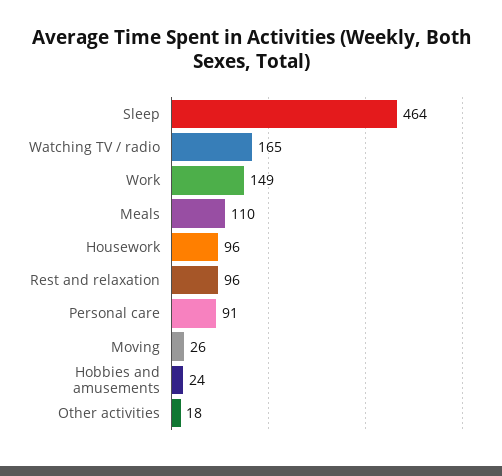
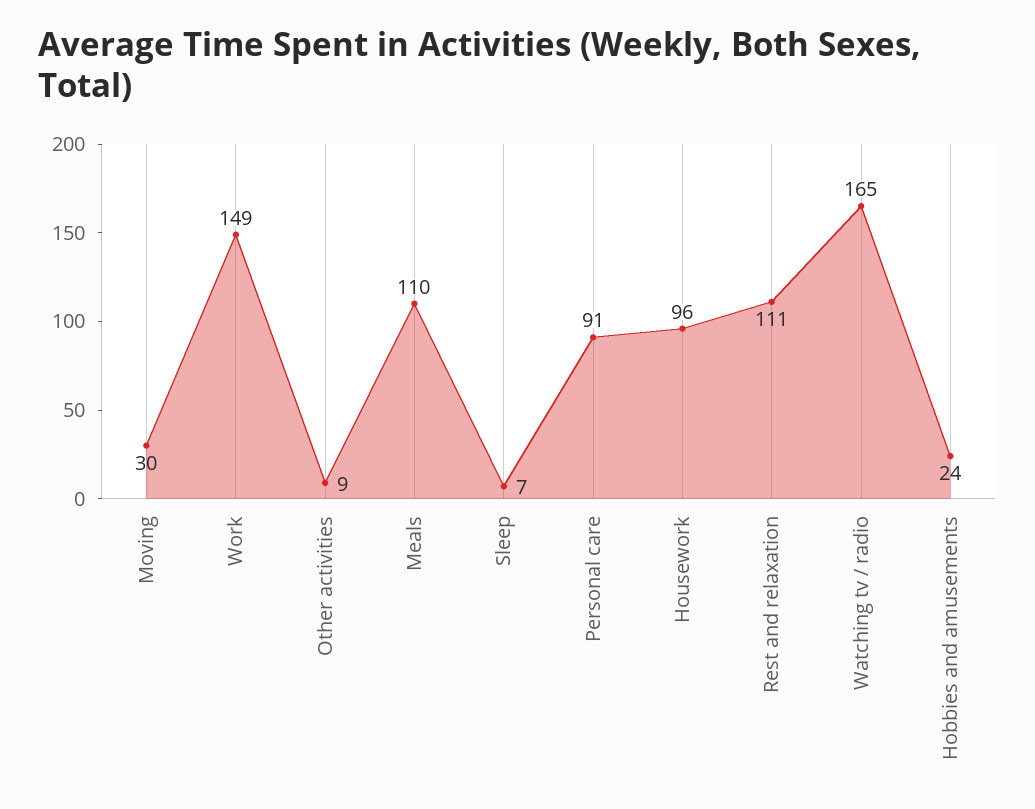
  {
-   "Sleep": 464,
+   "Sleep": 7,
    "Watching TV / radio": 165,
    "Work": 149,
    "Meals": 110,
    "Housework": 96,
-   "Rest and relaxation": 96,
+   "Rest and relaxation": 111,
    "Personal care": 91,
-   "Moving": 26,
+   "Moving": 30,
    "Hobbies and amusements": 24,
-   "Other activities": 18
+   "Other activities": 9
  }

